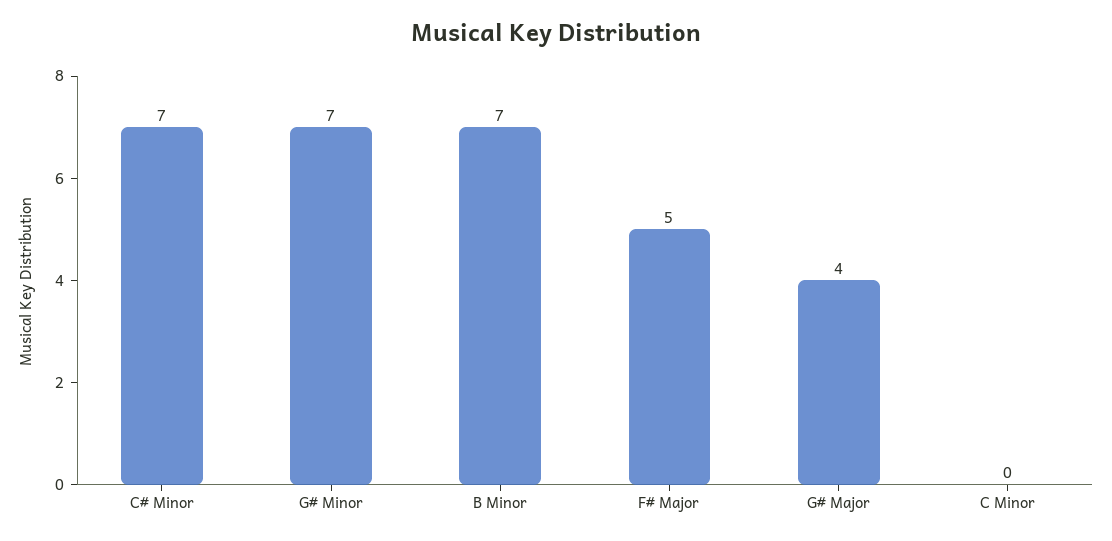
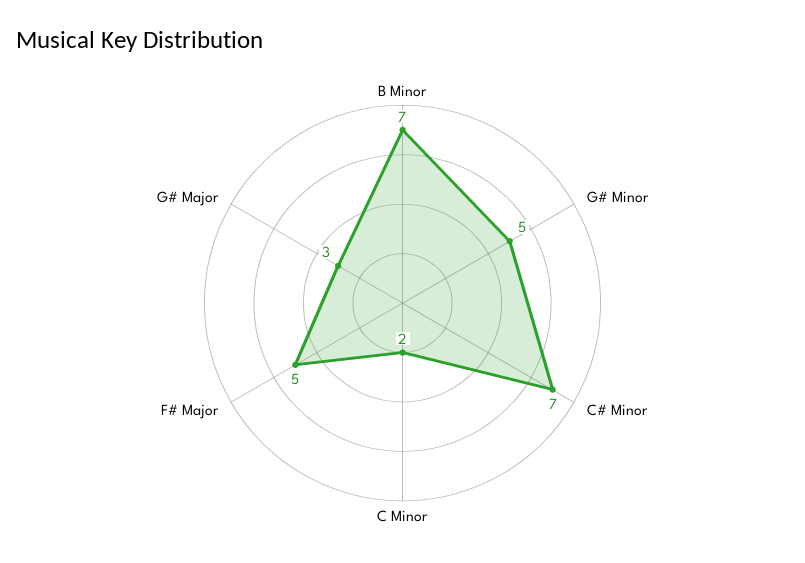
  {
    "C# Minor": 7,
-   "G# Minor": 7,
+   "G# Minor": 5,
    "B Minor": 7,
    "F# Major": 5,
-   "G# Major": 4,
+   "G# Major": 3,
-   "C Minor": 0
+   "C Minor": 2
  }

